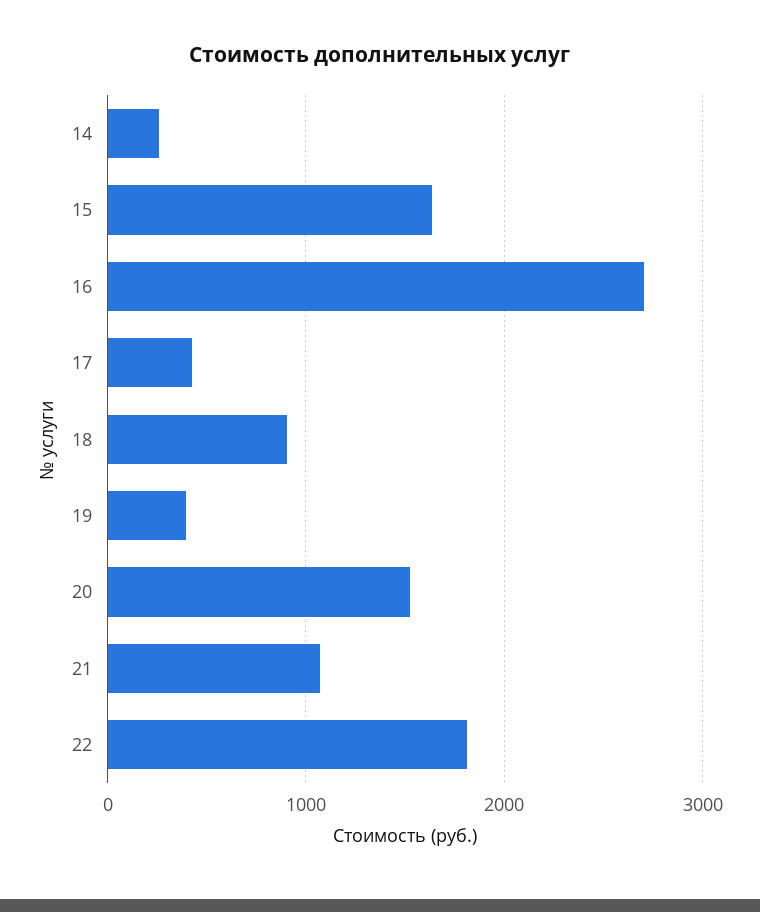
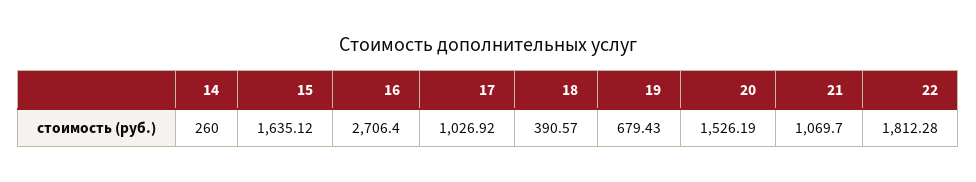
  {
    "14": 260,
    "15": 1635.12,
    "16": 2706.4,
-   "17": 400,
+   "17": 1026.92,
-   "18": 900,
+   "18": 390.57,
-   "19": 400,
+   "19": 679.43,
    "20": 1526.19,
    "21": 1069.7,
    "22": 1812.28
  }

